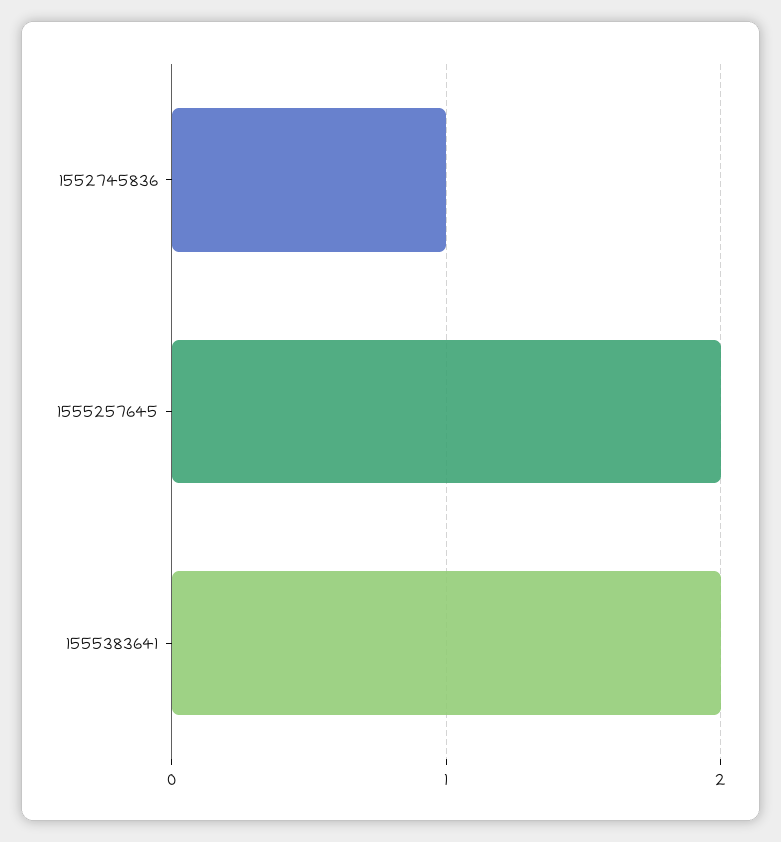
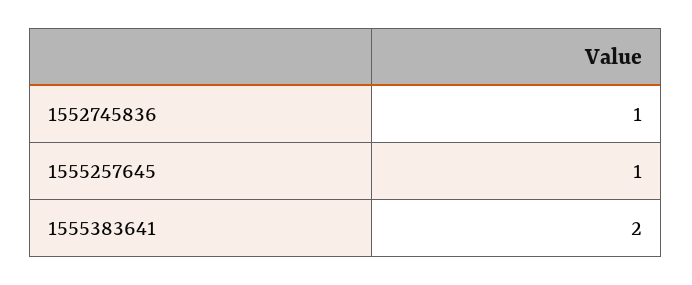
  {
    "1552745836": 1,
-   "1555257645": 2,
+   "1555257645": 1,
    "1555383641": 2
  }

